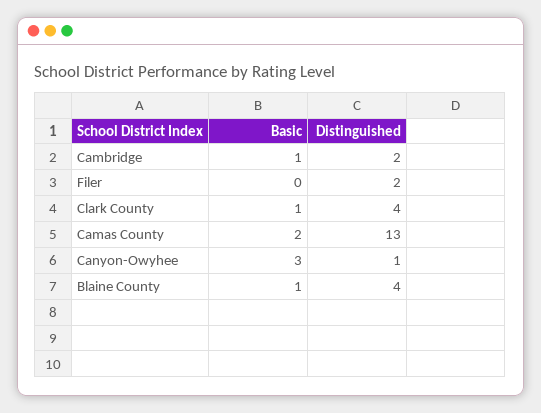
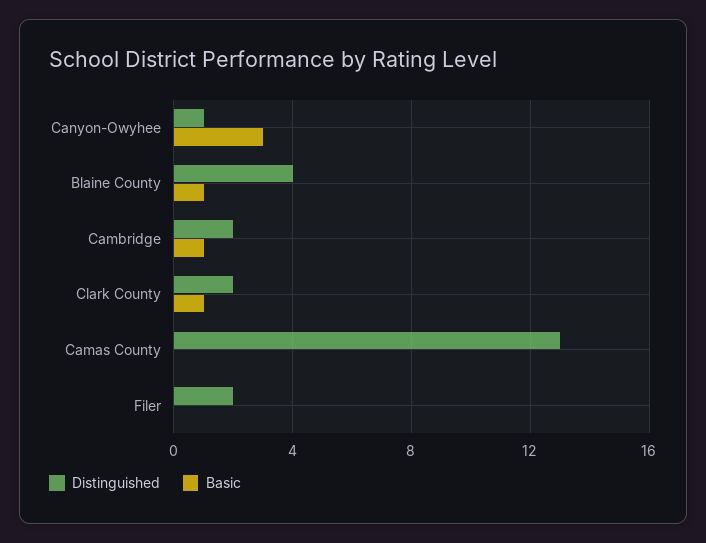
  {
    "Basic": {
      "Cambridge": 1,
      "Filer": 0,
      "Clark County": 1,
-     "Camas County": 2,
+     "Camas County": 0,
      "Canyon-Owyhee": 3,
      "Blaine County": 1
    },
    "Distinguished": {
      "Cambridge": 2,
      "Filer": 2,
-     "Clark County": 4,
+     "Clark County": 2,
      "Camas County": 13,
      "Canyon-Owyhee": 1,
      "Blaine County": 4
    }
  }

